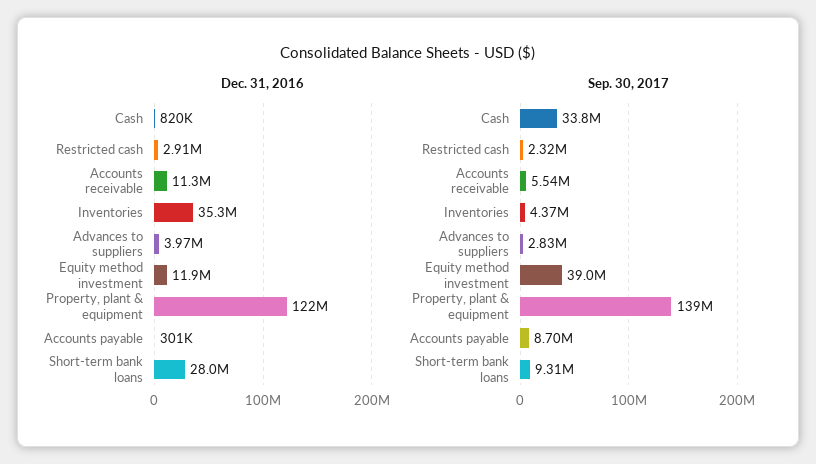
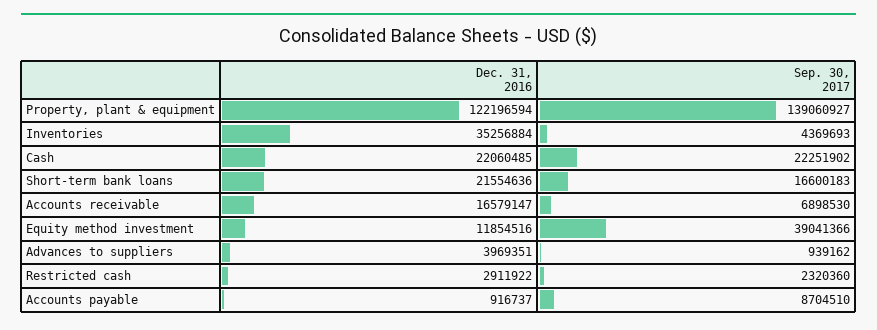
  {
    "Dec. 31, 2016": {
-     "Cash": 820000,
+     "Cash": 22060485,
      "Restricted cash": 2911922,
-     "Accounts receivable": 11300000,
+     "Accounts receivable": 16579147,
      "Inventories": 35256884,
      "Advances to suppliers": 3969351,
      "Equity method investment": 11854516,
      "Property, plant & equipment": 122196594,
-     "Accounts payable": 301000,
+     "Accounts payable": 916737,
-     "Short-term bank loans": 28000000
+     "Short-term bank loans": 21554636
    },
    "Sep. 30, 2017": {
-     "Cash": 33800000,
+     "Cash": 22251902,
      "Restricted cash": 2320360,
-     "Accounts receivable": 5540000,
+     "Accounts receivable": 6898530,
      "Inventories": 4369693,
-     "Advances to suppliers": 2830000,
+     "Advances to suppliers": 939162,
      "Equity method investment": 39041366,
      "Property, plant & equipment": 139060927,
      "Accounts payable": 8704510,
-     "Short-term bank loans": 9310000
+     "Short-term bank loans": 16600183
    }
  }

